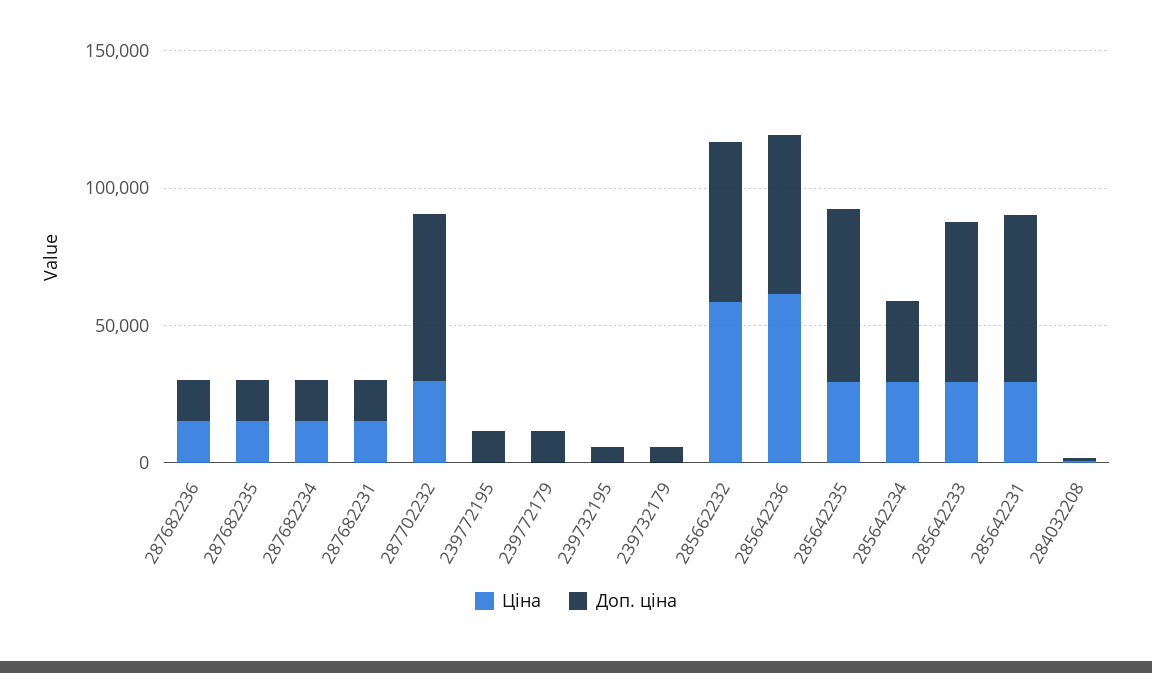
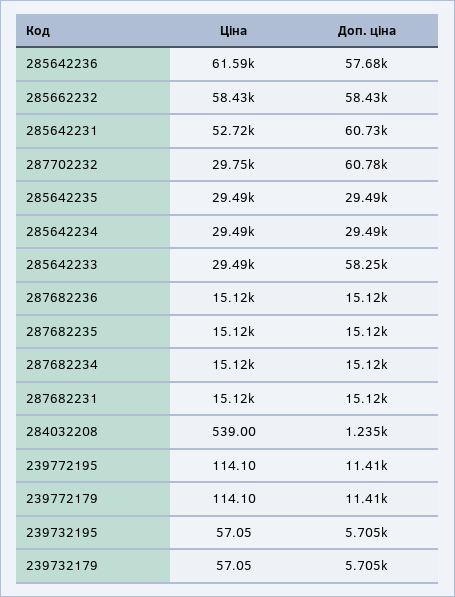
  {
    "Ціна": {
      "287682236": 15120,
      "287682235": 15120,
      "287682234": 15120,
      "287682231": 15120,
      "287702232": 29750,
      "239772195": 114.1,
      "239772179": 114.1,
      "239732195": 57.05,
      "239732179": 57.05,
      "285662232": 58430,
      "285642236": 61590,
      "285642235": 29490,
      "285642234": 29490,
      "285642233": 29490,
-     "285642231": 30000,
+     "285642231": 52720,
      "284032208": 539
    },
    "Доп. ціна": {
      "287682236": 15120,
      "287682235": 15120,
      "287682234": 15120,
      "287682231": 15120,
      "287702232": 60780,
      "239772195": 11410,
      "239772179": 11410,
      "239732195": 5705,
      "239732179": 5705,
      "285662232": 58430,
      "285642236": 57680,
-     "285642235": 60000,
+     "285642235": 29490,
      "285642234": 29490,
      "285642233": 58250,
      "285642231": 60730,
      "284032208": 1235
    }
  }

